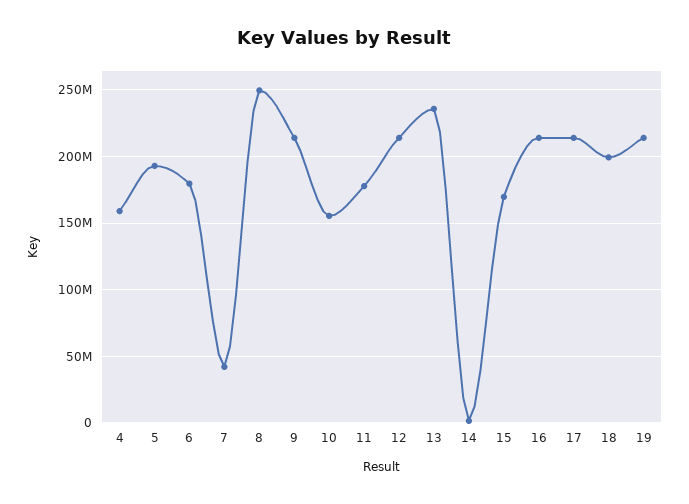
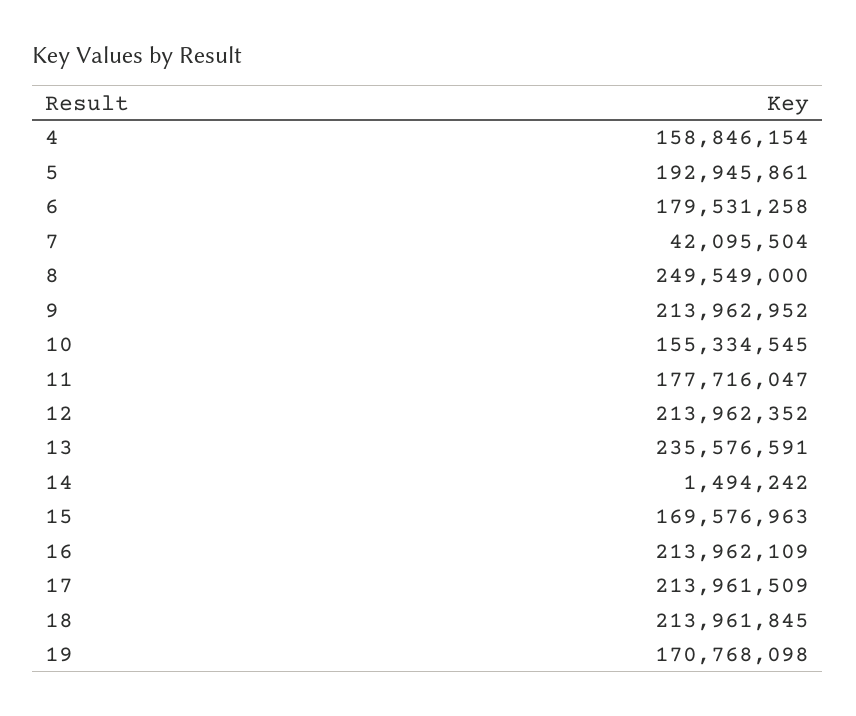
  {
    "4": 158846154,
    "5": 192945861,
    "6": 179531258,
    "7": 42095504,
    "8": 249549000,
    "9": 213962952,
    "10": 155334545,
    "11": 177716047,
    "12": 213962352,
    "13": 235576591,
    "14": 1494242,
    "15": 169576963,
    "16": 213962109,
    "17": 213961509,
-   "18": 200000000,
+   "18": 213961845,
-   "19": 215000000
+   "19": 170768098
  }

